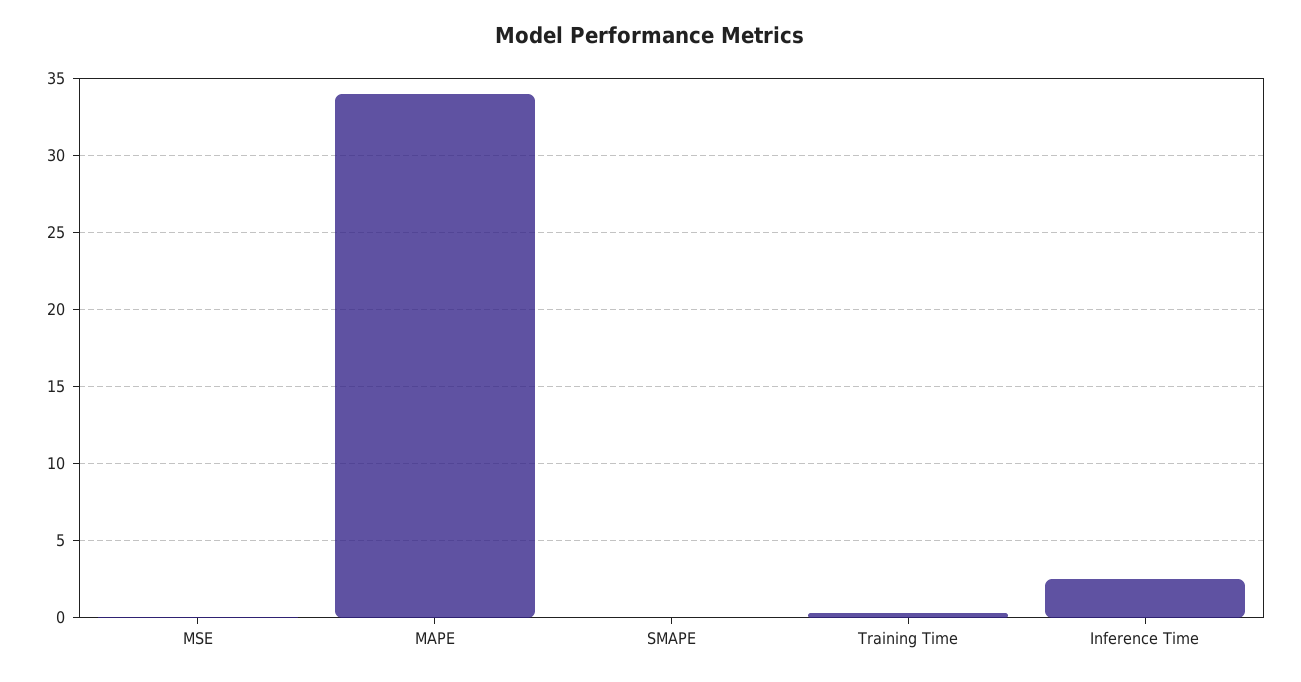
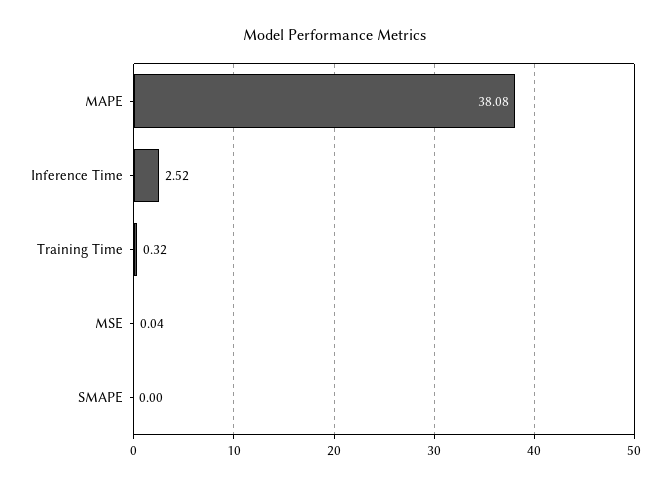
  {
    "MSE": 0.04,
-   "MAPE": 34,
+   "MAPE": 38.08,
    "SMAPE": 0,
    "Training Time": 0.32,
    "Inference Time": 2.52
  }

